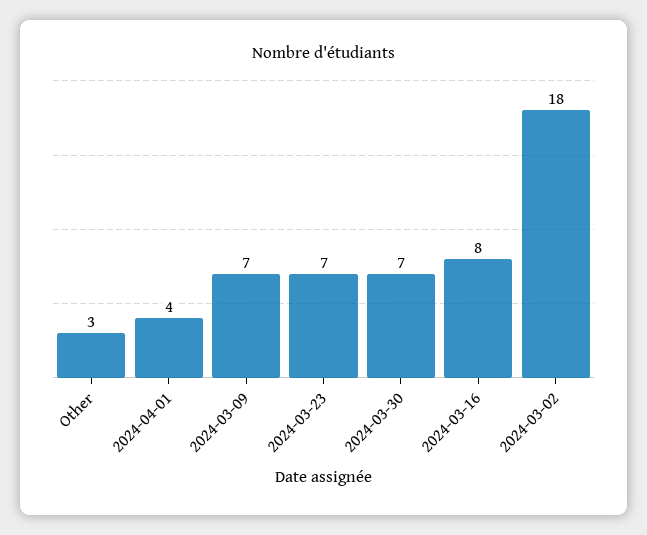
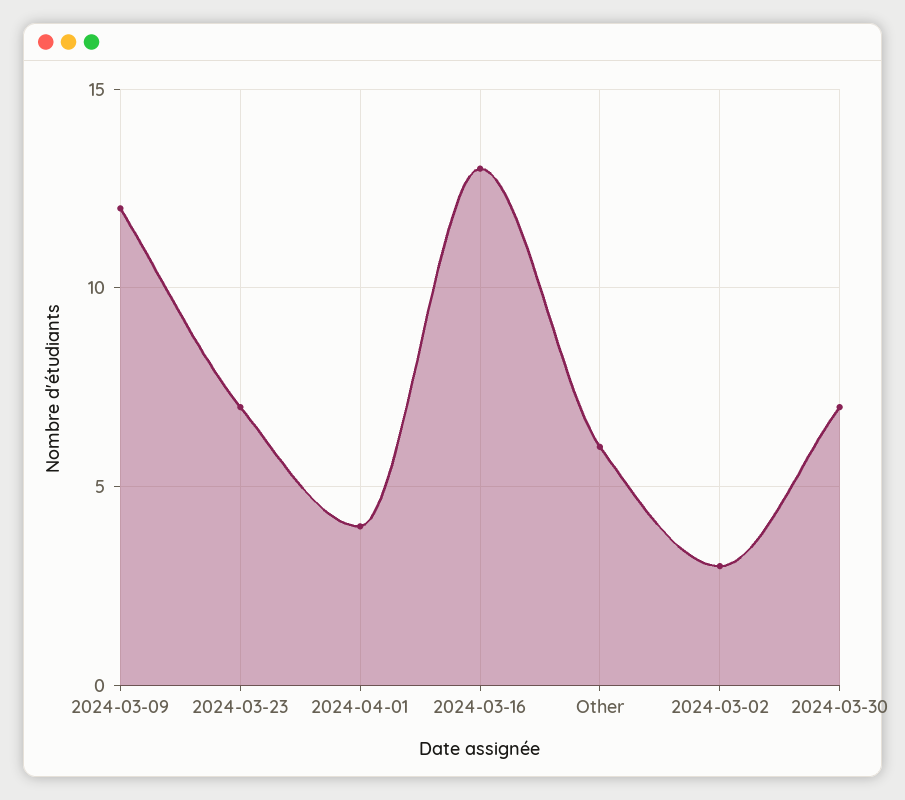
  {
-   "Other": 3,
+   "Other": 6,
    "2024-04-01": 4,
-   "2024-03-09": 7,
+   "2024-03-09": 12,
    "2024-03-23": 7,
    "2024-03-30": 7,
-   "2024-03-16": 8,
+   "2024-03-16": 13,
-   "2024-03-02": 18
+   "2024-03-02": 3
  }

